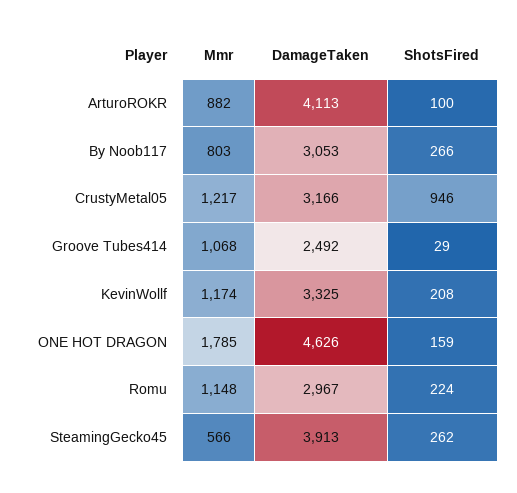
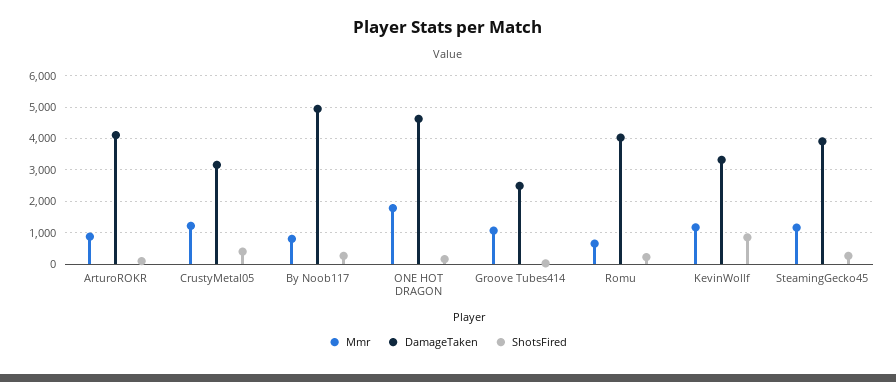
  {
    "Mmr": {
      "ArturoROKR": 882,
      "By Noob117": 803,
      "CrustyMetal05": 1217,
      "Groove Tubes414": 1068,
      "KevinWollf": 1174,
      "ONE HOT DRAGON": 1785,
-     "Romu": 1148,
+     "Romu": 600,
-     "SteamingGecko45": 566
+     "SteamingGecko45": 1200
    },
    "DamageTaken": {
      "ArturoROKR": 4113,
-     "By Noob117": 3053,
+     "By Noob117": 5000,
      "CrustyMetal05": 3166,
      "Groove Tubes414": 2492,
      "KevinWollf": 3325,
      "ONE HOT DRAGON": 4626,
-     "Romu": 2967,
+     "Romu": 4000,
      "SteamingGecko45": 3913
    },
    "ShotsFired": {
      "ArturoROKR": 100,
      "By Noob117": 266,
-     "CrustyMetal05": 946,
+     "CrustyMetal05": 400,
      "Groove Tubes414": 29,
-     "KevinWollf": 208,
+     "KevinWollf": 800,
      "ONE HOT DRAGON": 159,
      "Romu": 224,
      "SteamingGecko45": 262
    }
  }

